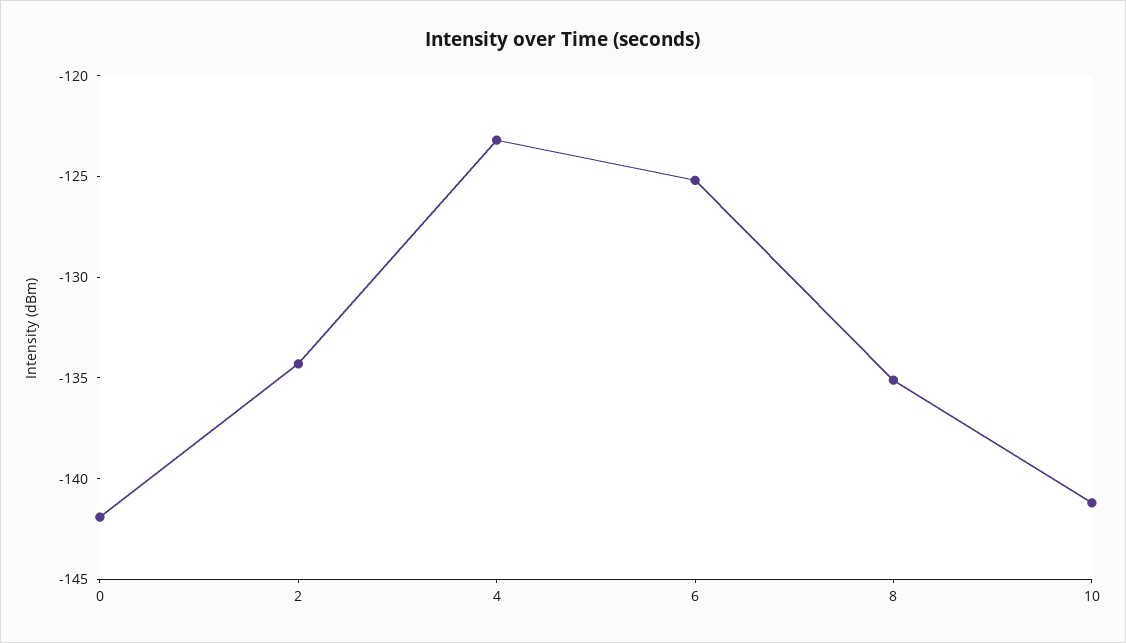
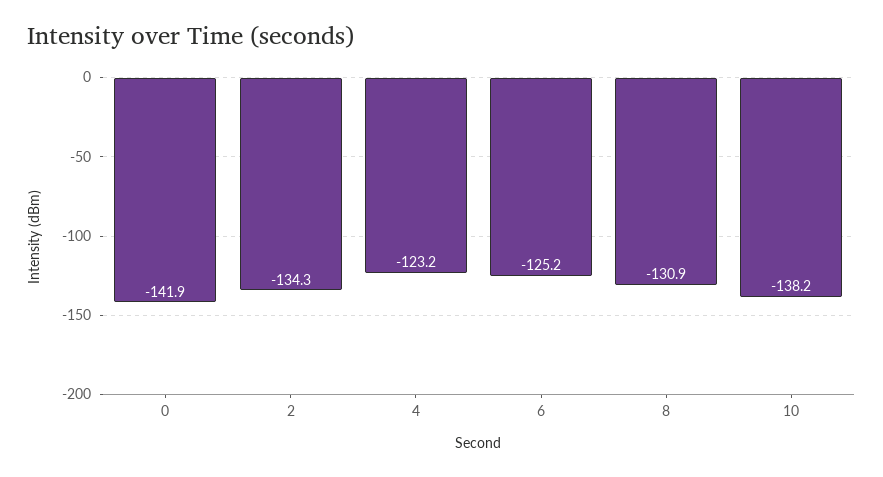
  {
    "0": -141.9,
    "2": -134.3,
    "4": -123.2,
    "6": -125.2,
-   "8": -135,
+   "8": -130.9,
-   "10": -141
+   "10": -138.2
  }

